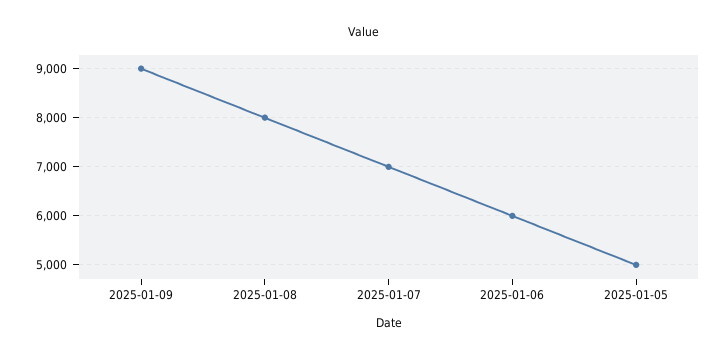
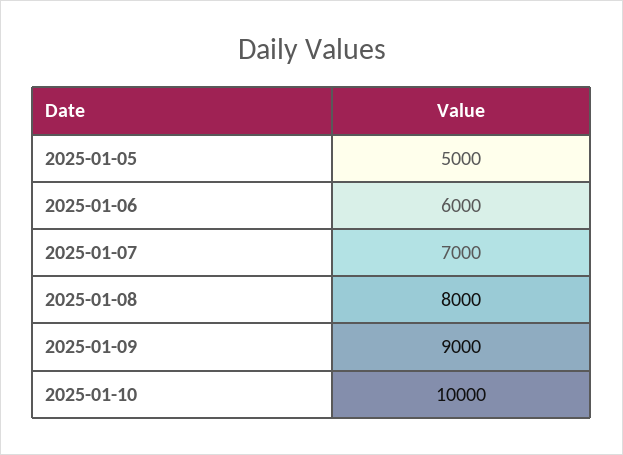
  {
    "2025-01-09": 9000,
    "2025-01-08": 8000,
    "2025-01-07": 7000,
    "2025-01-06": 6000,
-   "2025-01-05": 5000
+   "2025-01-05": 5000,
+   "2025-01-10": 10000
  }

